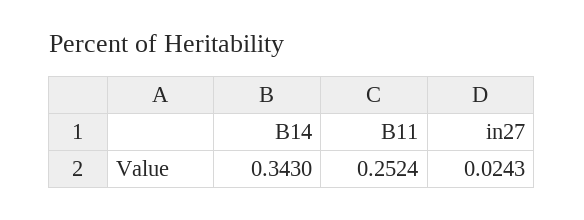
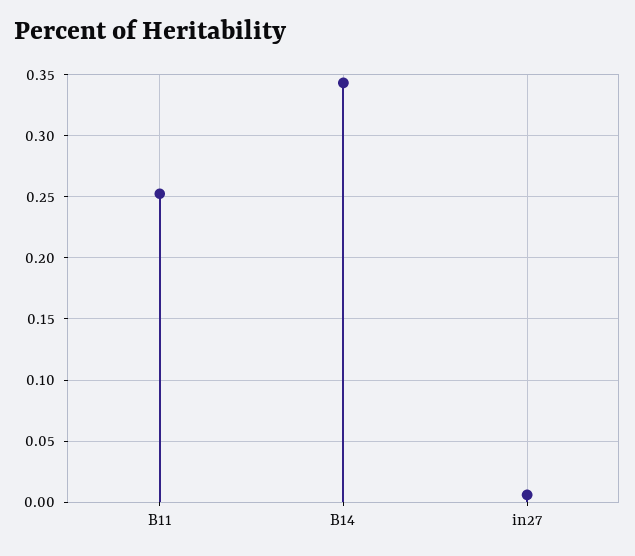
  {
    "B14": 0.343,
    "B11": 0.2524,
-   "in27": 0.0243
+   "in27": 0.005
  }

